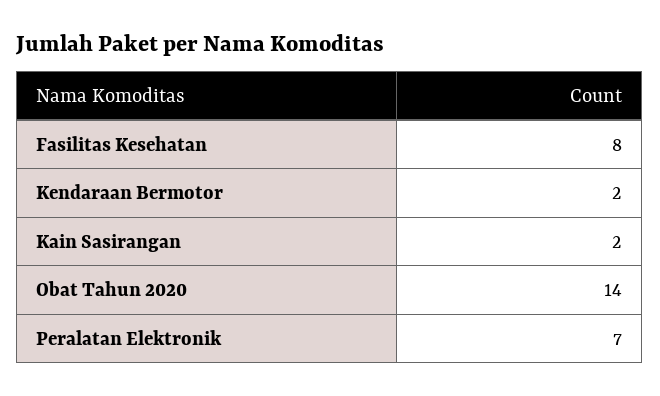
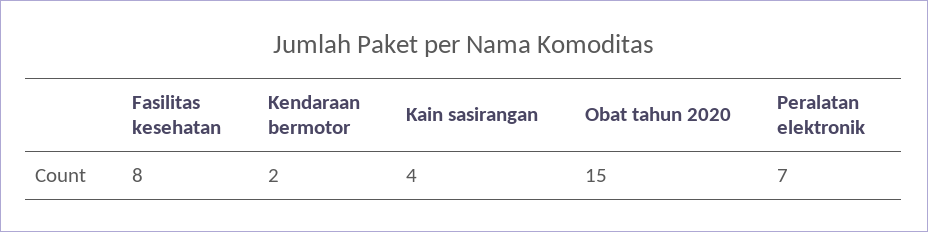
  {
    "Fasilitas Kesehatan": 8,
    "Kendaraan Bermotor": 2,
-   "Kain Sasirangan": 2,
+   "Kain Sasirangan": 4,
-   "Obat Tahun 2020": 14,
+   "Obat Tahun 2020": 15,
    "Peralatan Elektronik": 7
  }

